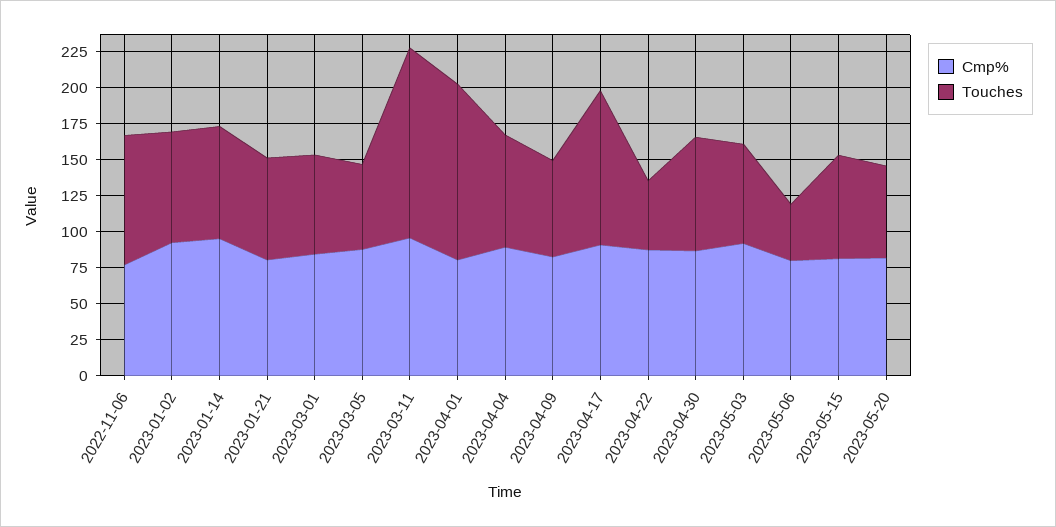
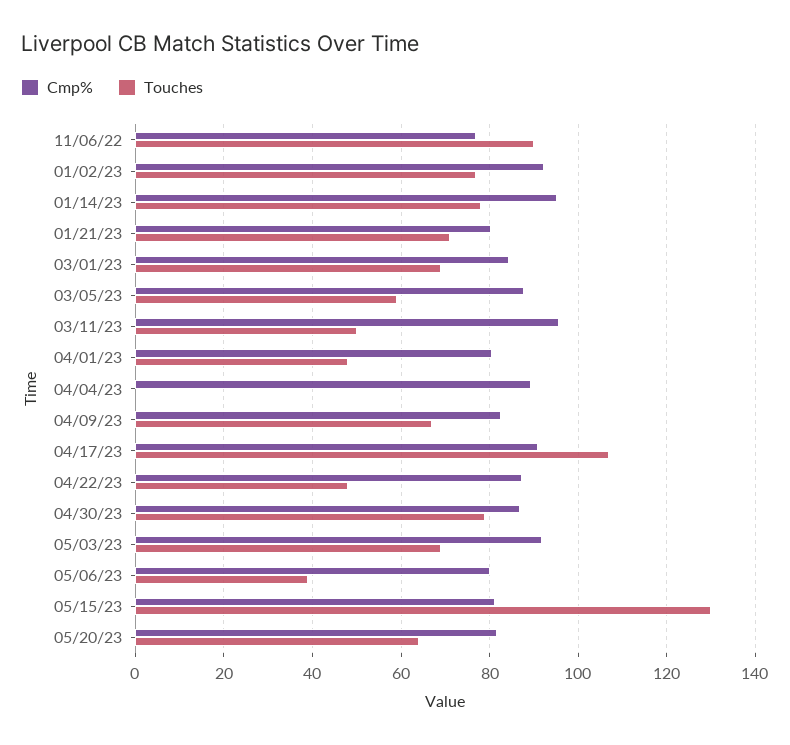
  {
    "Cmp%": {
      "2022-11-06": 78,
      "2023-01-02": 92,
      "2023-01-14": 96,
      "2023-01-21": 80,
      "2023-03-01": 84,
      "2023-03-05": 88,
      "2023-03-11": 96,
      "2023-04-01": 80,
      "2023-04-04": 90,
      "2023-04-09": 82,
      "2023-04-17": 90,
      "2023-04-22": 88,
      "2023-04-30": 86,
      "2023-05-03": 92,
      "2023-05-06": 80,
      "2023-05-15": 82,
      "2023-05-20": 82
    },
    "Touches": {
      "2022-11-06": 90,
      "2023-01-02": 78,
      "2023-01-14": 78,
      "2023-01-21": 72,
      "2023-03-01": 70,
      "2023-03-05": 60,
-     "2023-03-11": 125,
+     "2023-03-11": 50,
-     "2023-04-01": 125,
+     "2023-04-01": 48,
-     "2023-04-04": 75,
+     "2023-04-04": 0,
      "2023-04-09": 68,
      "2023-04-17": 108,
      "2023-04-22": 48,
      "2023-04-30": 80,
      "2023-05-03": 70,
      "2023-05-06": 40,
-     "2023-05-15": 75,
+     "2023-05-15": 130,
      "2023-05-20": 64
    }
  }

